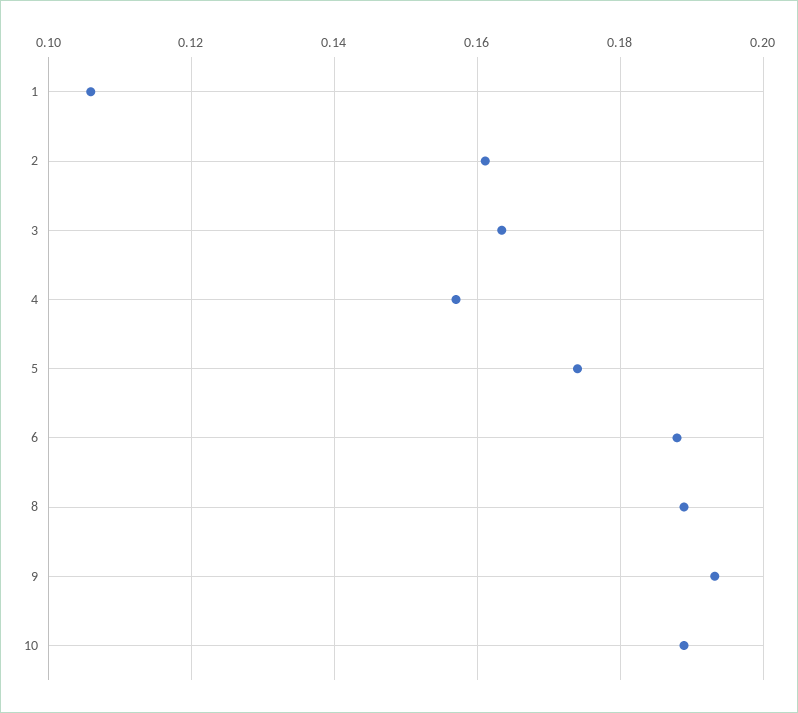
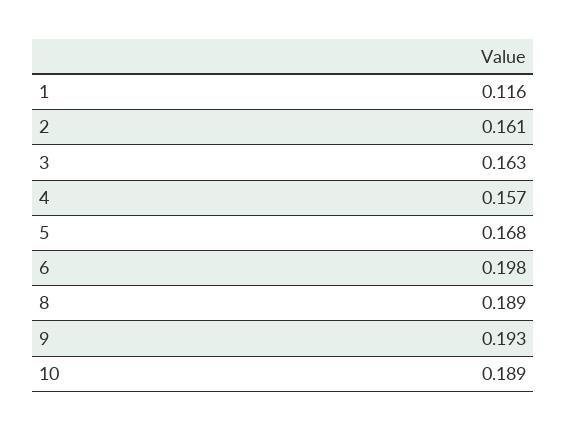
  {
-   "1": 0.106,
+   "1": 0.116,
    "2": 0.161,
    "3": 0.163,
    "4": 0.157,
-   "5": 0.174,
+   "5": 0.168,
-   "6": 0.188,
+   "6": 0.198,
    "8": 0.189,
    "9": 0.193,
    "10": 0.189
  }

